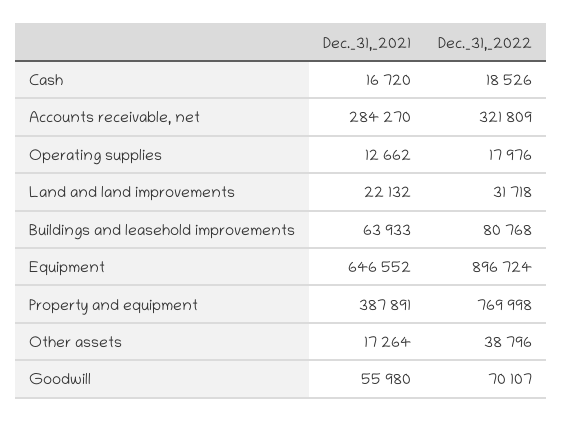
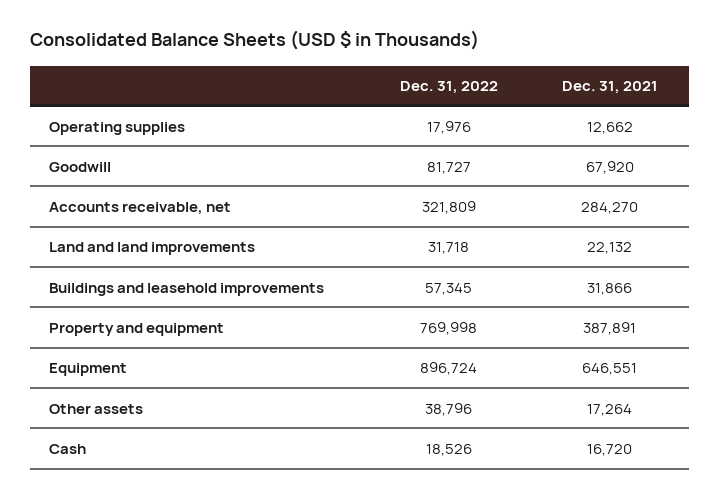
  {
    "Dec._31,_2021": {
      "Cash": 16720,
      "Accounts receivable, net": 284270,
      "Operating supplies": 12662,
      "Land and land improvements": 22132,
-     "Buildings and leasehold improvements": 63933,
+     "Buildings and leasehold improvements": 31866,
-     "Equipment": 646552,
+     "Equipment": 646551,
      "Property and equipment": 387891,
      "Other assets": 17264,
-     "Goodwill": 55980
+     "Goodwill": 67920
    },
    "Dec._31,_2022": {
      "Cash": 18526,
      "Accounts receivable, net": 321809,
      "Operating supplies": 17976,
      "Land and land improvements": 31718,
-     "Buildings and leasehold improvements": 80768,
+     "Buildings and leasehold improvements": 57345,
      "Equipment": 896724,
      "Property and equipment": 769998,
      "Other assets": 38796,
-     "Goodwill": 70107
+     "Goodwill": 81727
    }
  }

